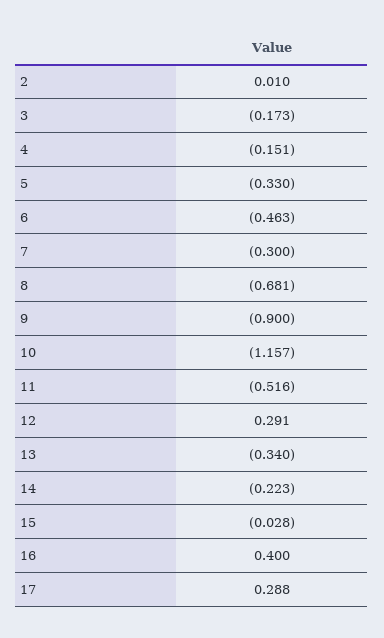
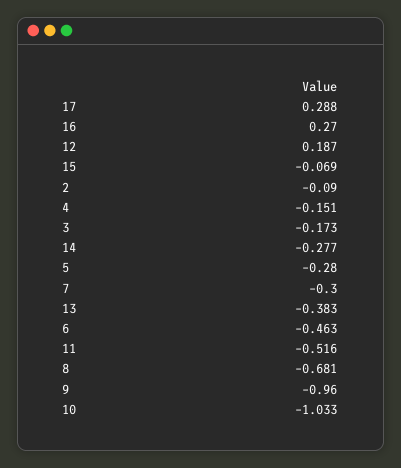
  {
-   "2": 0.01,
+   "2": -0.09,
    "3": -0.173,
    "4": -0.151,
-   "5": -0.33,
+   "5": -0.28,
    "6": -0.463,
    "7": -0.3,
    "8": -0.681,
-   "9": -0.9,
+   "9": -0.96,
-   "10": -1.157,
+   "10": -1.033,
    "11": -0.516,
-   "12": 0.291,
+   "12": 0.187,
-   "13": -0.34,
+   "13": -0.383,
-   "14": -0.223,
+   "14": -0.277,
-   "15": -0.028,
+   "15": -0.069,
-   "16": 0.4,
+   "16": 0.27,
    "17": 0.288
  }

